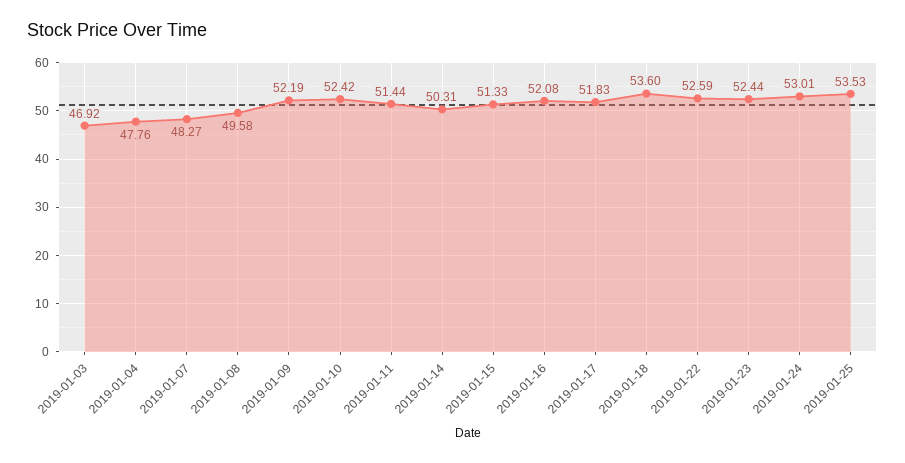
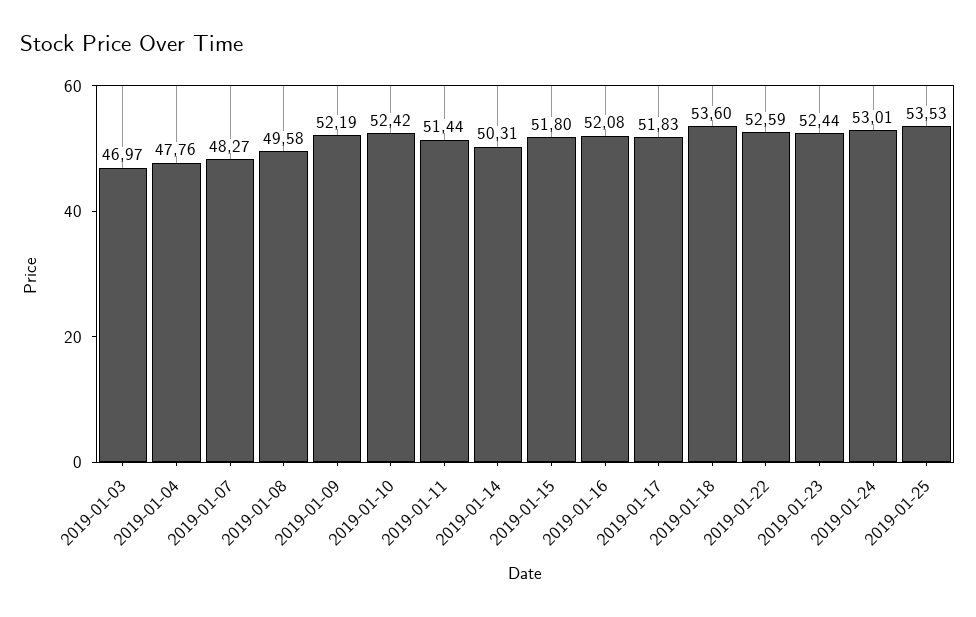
  {
-   "2019-01-03": 46.92,
+   "2019-01-03": 46.97,
    "2019-01-04": 47.76,
    "2019-01-07": 48.27,
    "2019-01-08": 49.58,
    "2019-01-09": 52.19,
    "2019-01-10": 52.42,
    "2019-01-11": 51.44,
    "2019-01-14": 50.31,
-   "2019-01-15": 51.33,
+   "2019-01-15": 51.8,
    "2019-01-16": 52.08,
    "2019-01-17": 51.83,
    "2019-01-18": 53.6,
    "2019-01-22": 52.59,
    "2019-01-23": 52.44,
    "2019-01-24": 53.01,
    "2019-01-25": 53.53
  }

